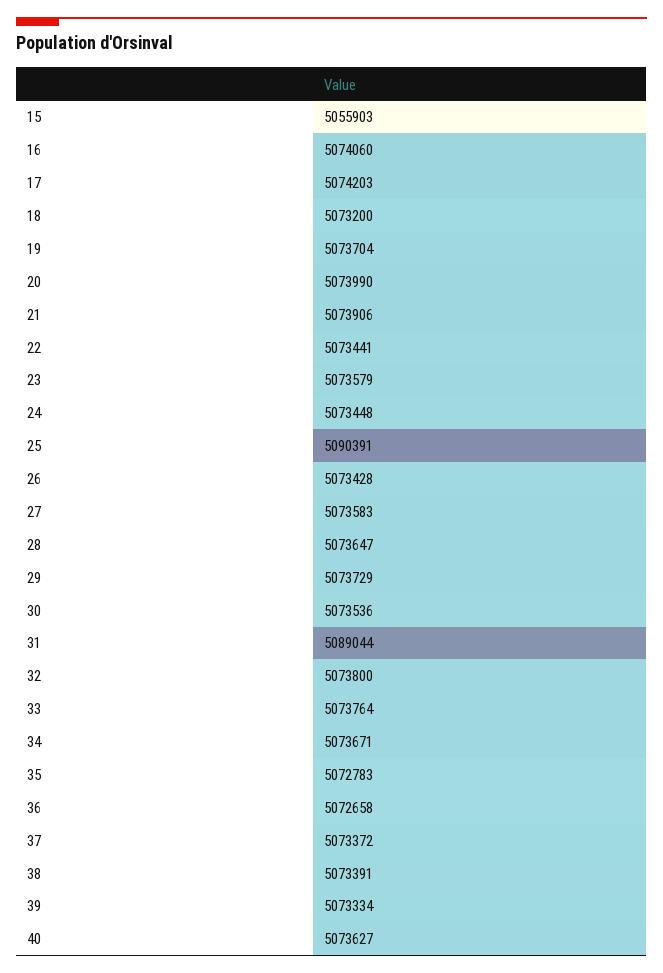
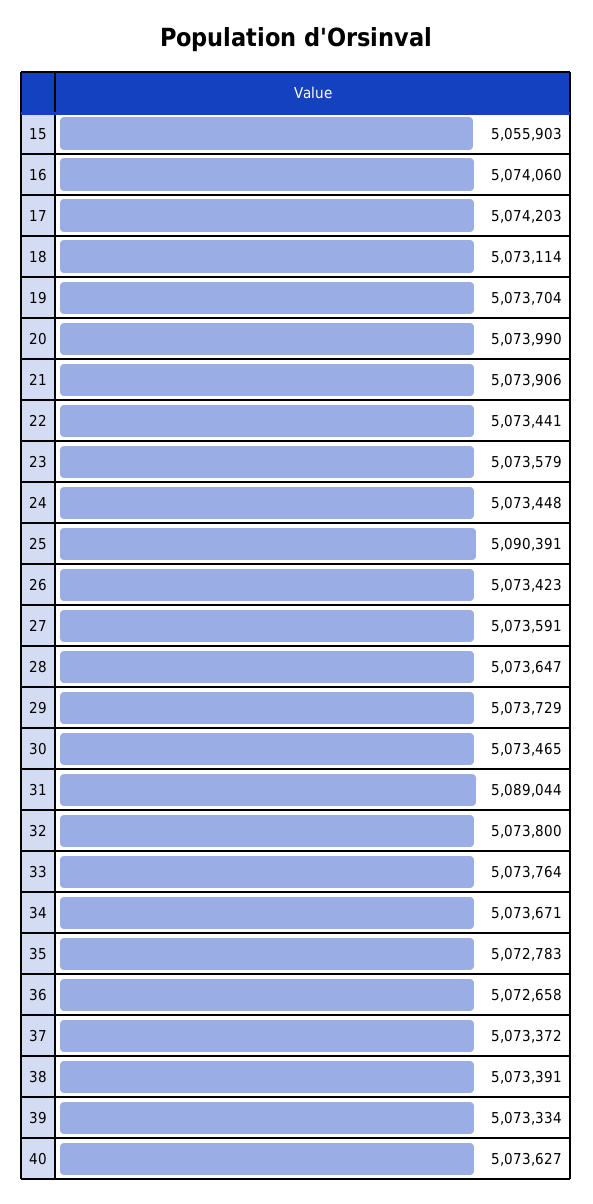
  {
    "15": 5055903,
    "16": 5074060,
    "17": 5074203,
-   "18": 5073200,
+   "18": 5073114,
    "19": 5073704,
    "20": 5073990,
    "21": 5073906,
    "22": 5073441,
    "23": 5073579,
    "24": 5073448,
    "25": 5090391,
-   "26": 5073428,
+   "26": 5073423,
-   "27": 5073583,
+   "27": 5073591,
    "28": 5073647,
    "29": 5073729,
-   "30": 5073536,
+   "30": 5073465,
    "31": 5089044,
    "32": 5073800,
    "33": 5073764,
    "34": 5073671,
    "35": 5072783,
    "36": 5072658,
    "37": 5073372,
    "38": 5073391,
    "39": 5073334,
    "40": 5073627
  }

